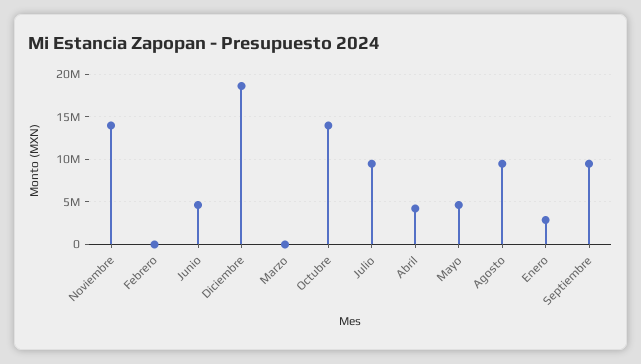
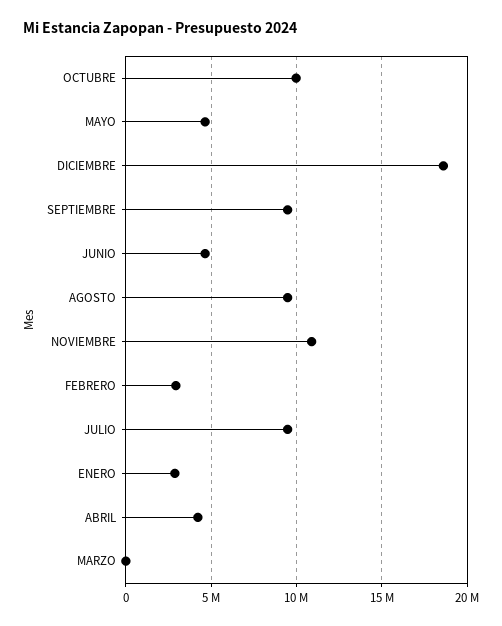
  {
-   "Noviembre": 14000000,
+   "Noviembre": 11000000,
-   "Febrero": 0,
+   "Febrero": 3000000,
    "Junio": 4500000,
    "Diciembre": 18500000,
    "Marzo": 0,
-   "Octubre": 14000000,
+   "Octubre": 10000000,
    "Julio": 9500000,
    "Abril": 4000000,
    "Mayo": 4500000,
    "Agosto": 9500000,
    "Enero": 3000000,
    "Septiembre": 9500000
  }

